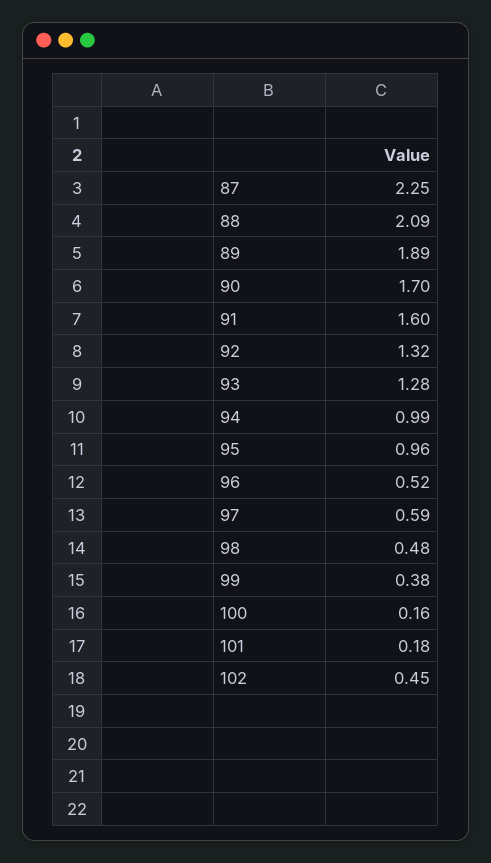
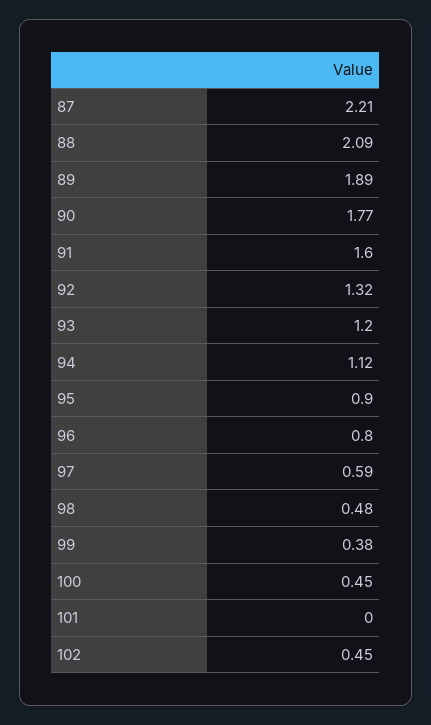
  {
-   "87": 2.25,
+   "87": 2.21,
    "88": 2.09,
    "89": 1.89,
-   "90": 1.7,
+   "90": 1.77,
    "91": 1.6,
    "92": 1.32,
-   "93": 1.28,
+   "93": 1.2,
-   "94": 0.99,
+   "94": 1.12,
-   "95": 0.96,
+   "95": 0.9,
-   "96": 0.52,
+   "96": 0.8,
    "97": 0.59,
    "98": 0.48,
    "99": 0.38,
-   "100": 0.16,
+   "100": 0.45,
-   "101": 0.18,
+   "101": 0,
    "102": 0.45
  }

